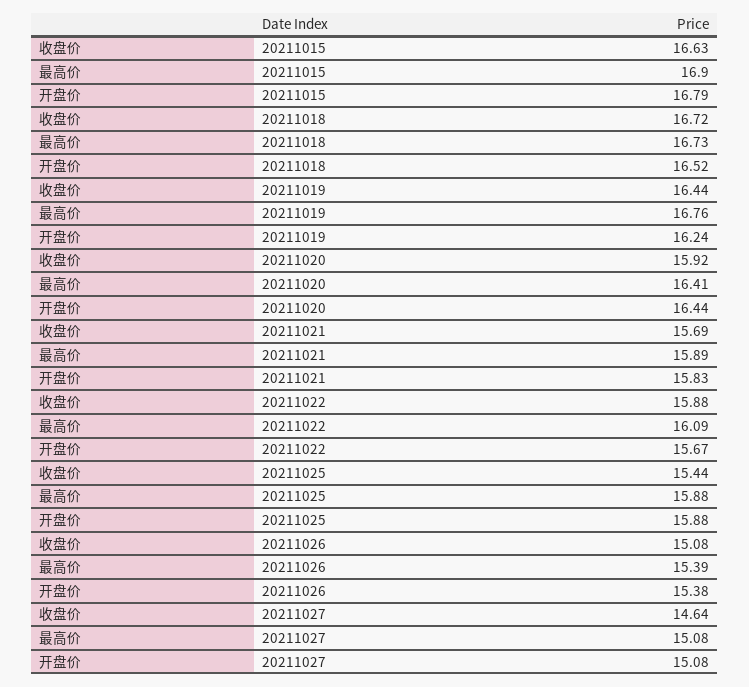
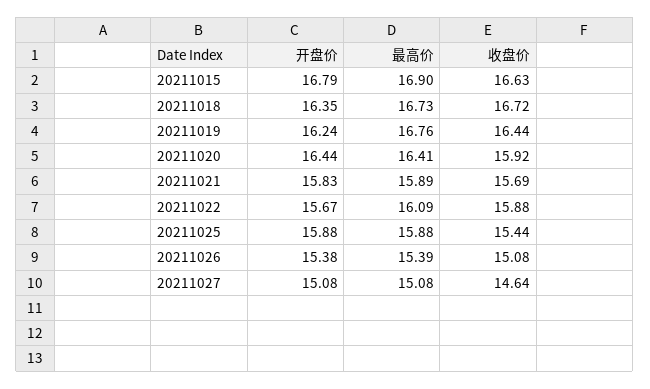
  {
    "收盘价": {
      "20211015": 16.63,
      "20211018": 16.72,
      "20211019": 16.44,
      "20211020": 15.92,
      "20211021": 15.69,
      "20211022": 15.88,
      "20211025": 15.44,
      "20211026": 15.08,
      "20211027": 14.64
    },
    "最高价": {
      "20211015": 16.9,
      "20211018": 16.73,
      "20211019": 16.76,
      "20211020": 16.41,
      "20211021": 15.89,
      "20211022": 16.09,
      "20211025": 15.88,
      "20211026": 15.39,
      "20211027": 15.08
    },
    "开盘价": {
      "20211015": 16.79,
-     "20211018": 16.52,
+     "20211018": 16.35,
      "20211019": 16.24,
      "20211020": 16.44,
      "20211021": 15.83,
      "20211022": 15.67,
      "20211025": 15.88,
      "20211026": 15.38,
      "20211027": 15.08
    }
  }

